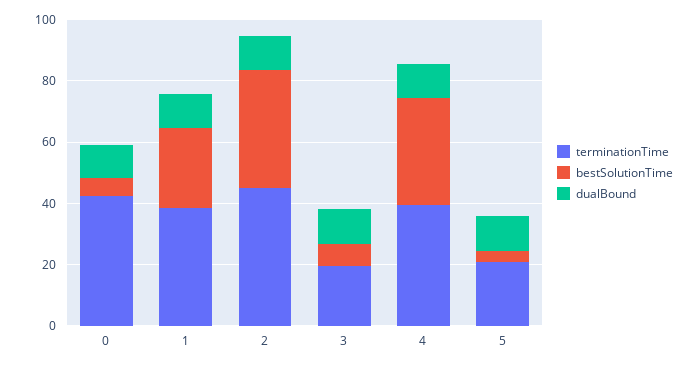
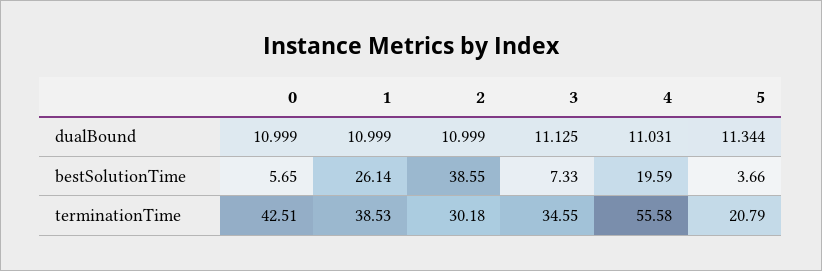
  {
    "terminationTime": {
      "0": 42.51,
      "1": 38.53,
-     "2": 45,
+     "2": 30.18,
-     "3": 20,
+     "3": 34.55,
-     "4": 40,
+     "4": 55.58,
      "5": 20.79
    },
    "bestSolutionTime": {
      "0": 5.65,
      "1": 26.14,
      "2": 38.55,
      "3": 7.33,
-     "4": 35,
+     "4": 19.59,
      "5": 3.66
    },
    "dualBound": {
      "0": 10.999,
      "1": 10.999,
      "2": 10.999,
      "3": 11.125,
      "4": 11.031,
      "5": 11.344
    }
  }

